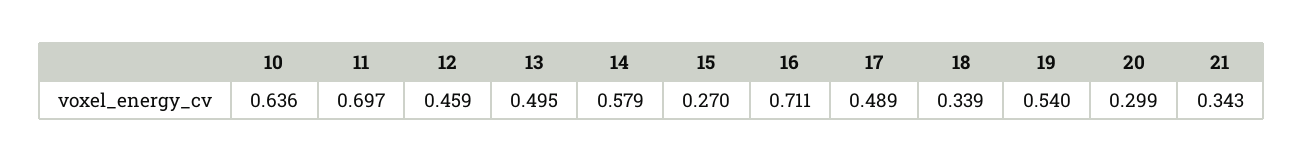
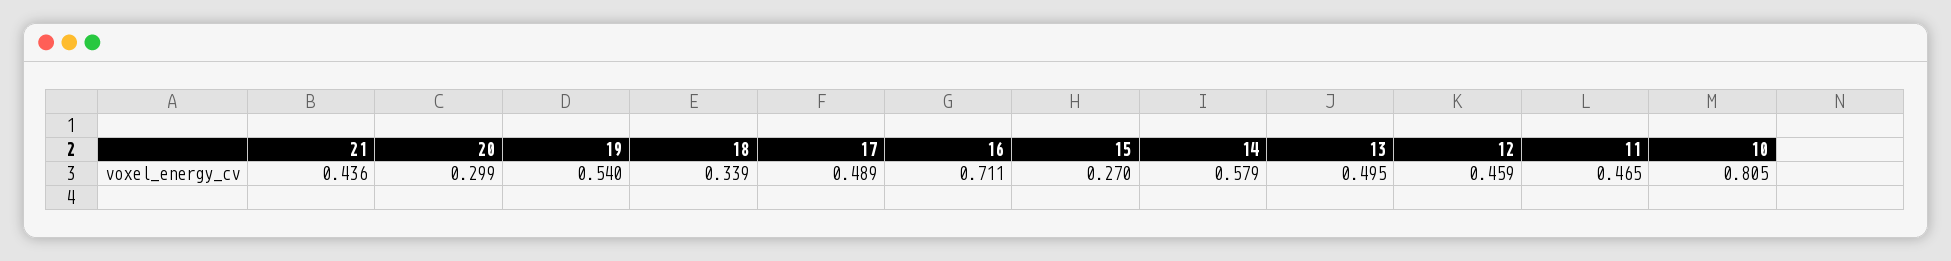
  {
-   "10": 0.636,
+   "10": 0.805,
-   "11": 0.697,
+   "11": 0.465,
    "12": 0.459,
    "13": 0.495,
    "14": 0.579,
    "15": 0.27,
    "16": 0.711,
    "17": 0.489,
    "18": 0.339,
    "19": 0.54,
    "20": 0.299,
-   "21": 0.343
+   "21": 0.436
  }

